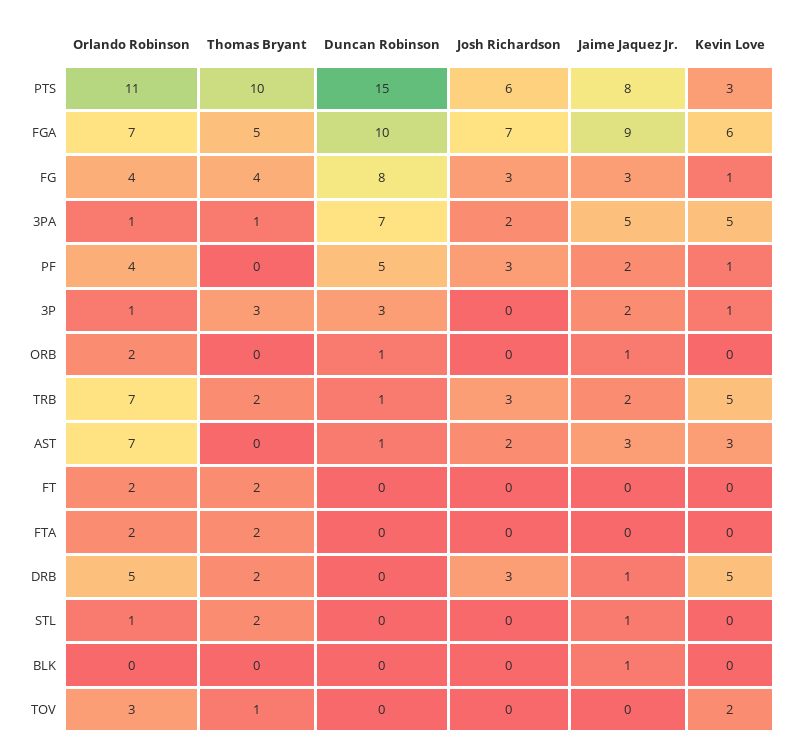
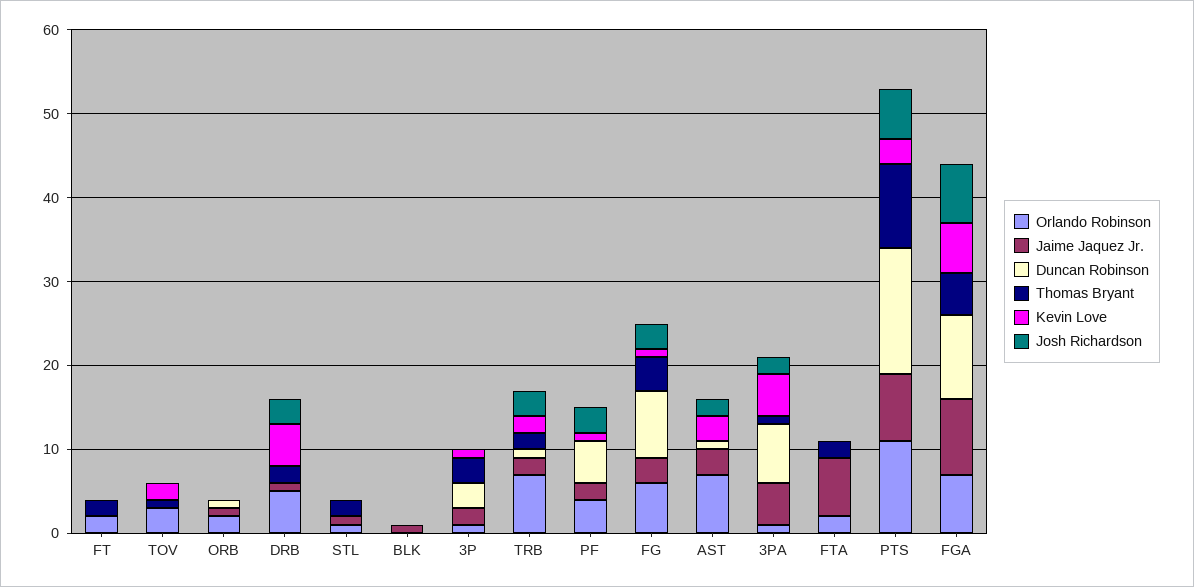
  {
    "Orlando Robinson": {
      "PTS": 11,
      "FGA": 7,
-     "FG": 4,
+     "FG": 6,
      "3PA": 1,
      "PF": 4,
      "3P": 1,
      "ORB": 2,
      "TRB": 7,
      "AST": 7,
      "FT": 2,
      "FTA": 2,
      "DRB": 5,
      "STL": 1,
      "BLK": 0,
      "TOV": 3
    },
    "Thomas Bryant": {
      "PTS": 10,
      "FGA": 5,
      "FG": 4,
      "3PA": 1,
      "PF": 0,
      "3P": 3,
      "ORB": 0,
      "TRB": 2,
      "AST": 0,
      "FT": 2,
      "FTA": 2,
      "DRB": 2,
      "STL": 2,
      "BLK": 0,
      "TOV": 1
    },
    "Duncan Robinson": {
      "PTS": 15,
      "FGA": 10,
      "FG": 8,
      "3PA": 7,
      "PF": 5,
      "3P": 3,
      "ORB": 1,
      "TRB": 1,
      "AST": 1,
      "FT": 0,
      "FTA": 0,
      "DRB": 0,
      "STL": 0,
      "BLK": 0,
      "TOV": 0
    },
    "Josh Richardson": {
      "PTS": 6,
      "FGA": 7,
      "FG": 3,
      "3PA": 2,
      "PF": 3,
      "3P": 0,
      "ORB": 0,
      "TRB": 3,
      "AST": 2,
      "FT": 0,
      "FTA": 0,
      "DRB": 3,
      "STL": 0,
      "BLK": 0,
      "TOV": 0
    },
    "Jaime Jaquez Jr.": {
      "PTS": 8,
      "FGA": 9,
      "FG": 3,
      "3PA": 5,
      "PF": 2,
      "3P": 2,
      "ORB": 1,
      "TRB": 2,
      "AST": 3,
      "FT": 0,
-     "FTA": 0,
+     "FTA": 7,
      "DRB": 1,
      "STL": 1,
      "BLK": 1,
      "TOV": 0
    },
    "Kevin Love": {
      "PTS": 3,
      "FGA": 6,
      "FG": 1,
      "3PA": 5,
      "PF": 1,
      "3P": 1,
      "ORB": 0,
-     "TRB": 5,
+     "TRB": 2,
      "AST": 3,
      "FT": 0,
      "FTA": 0,
      "DRB": 5,
      "STL": 0,
      "BLK": 0,
      "TOV": 2
    }
  }

